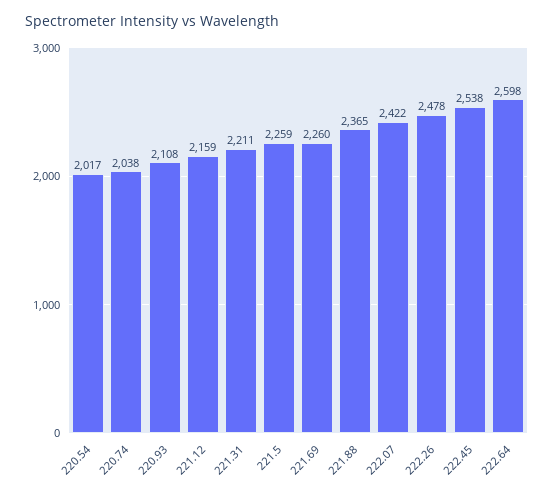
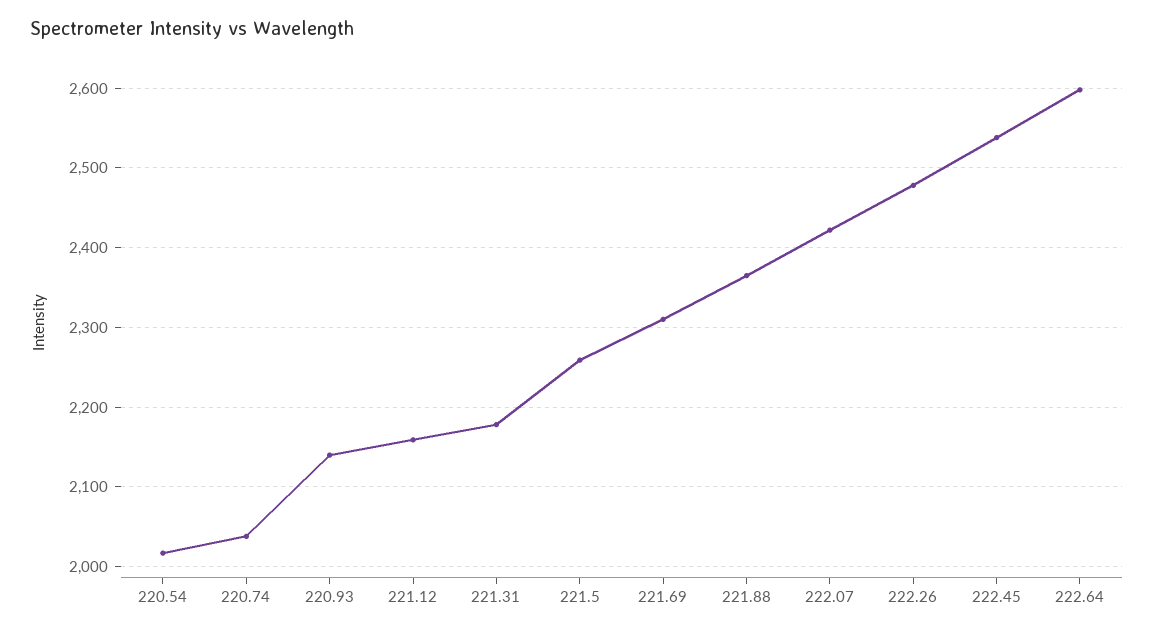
  {
    "220.54": 2017,
    "220.74": 2038,
-   "220.93": 2108,
+   "220.93": 2140,
    "221.12": 2159,
-   "221.31": 2211,
+   "221.31": 2180,
    "221.5": 2259,
-   "221.69": 2260,
+   "221.69": 2310,
    "221.88": 2365,
    "222.07": 2422,
    "222.26": 2478,
    "222.45": 2538,
    "222.64": 2598
  }

